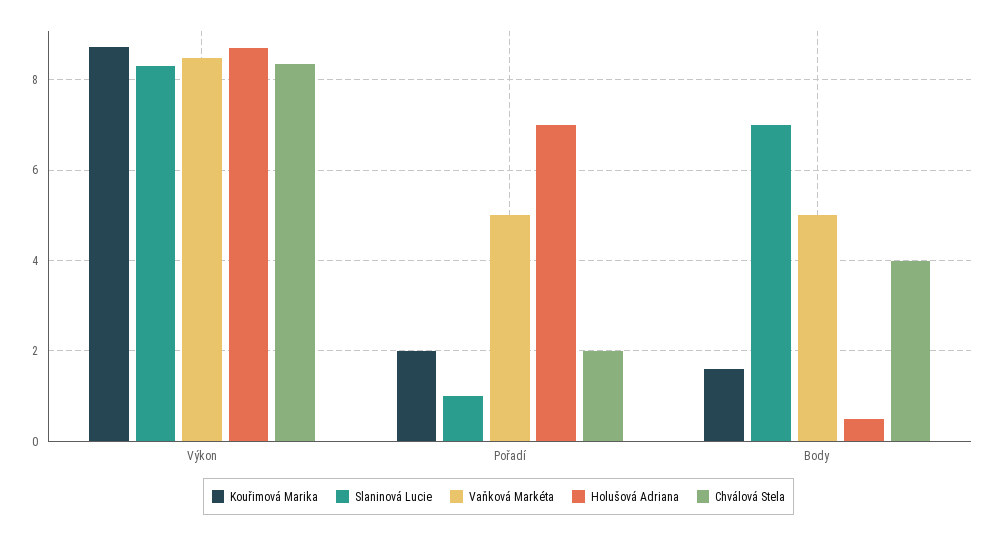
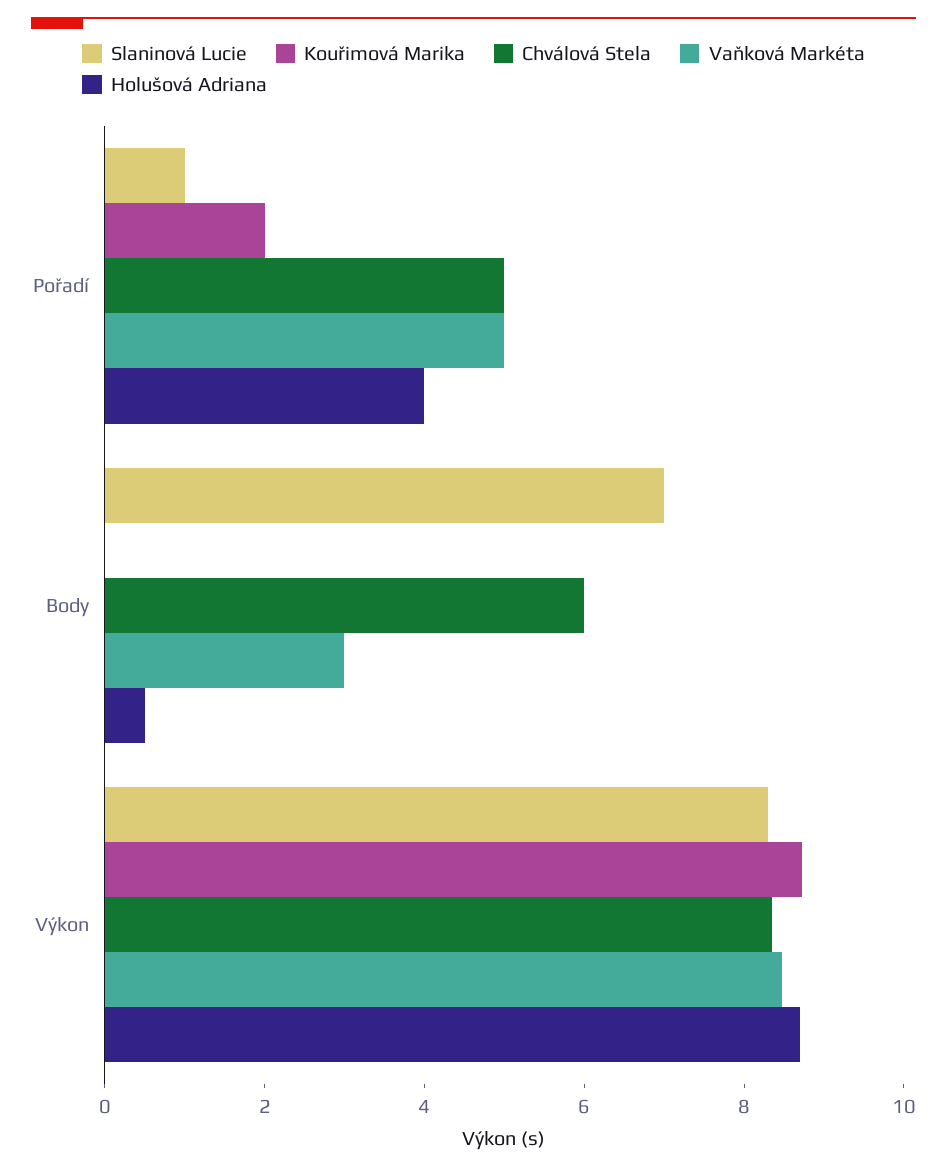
  {
    "Kouřimová Marika": {
      "Výkon": 8.8,
      "Pořadí": 2,
-     "Body": 1.6
+     "Body": 0
    },
    "Slaninová Lucie": {
      "Výkon": 8.4,
      "Pořadí": 1,
      "Body": 7
    },
    "Vaňková Markéta": {
      "Výkon": 8.4,
      "Pořadí": 5,
-     "Body": 5
+     "Body": 3
    },
    "Holušová Adriana": {
      "Výkon": 8.8,
-     "Pořadí": 7,
+     "Pořadí": 4,
      "Body": 0.6
    },
    "Chválová Stela": {
      "Výkon": 8.4,
-     "Pořadí": 2,
+     "Pořadí": 5,
-     "Body": 4
+     "Body": 6
    }
  }

